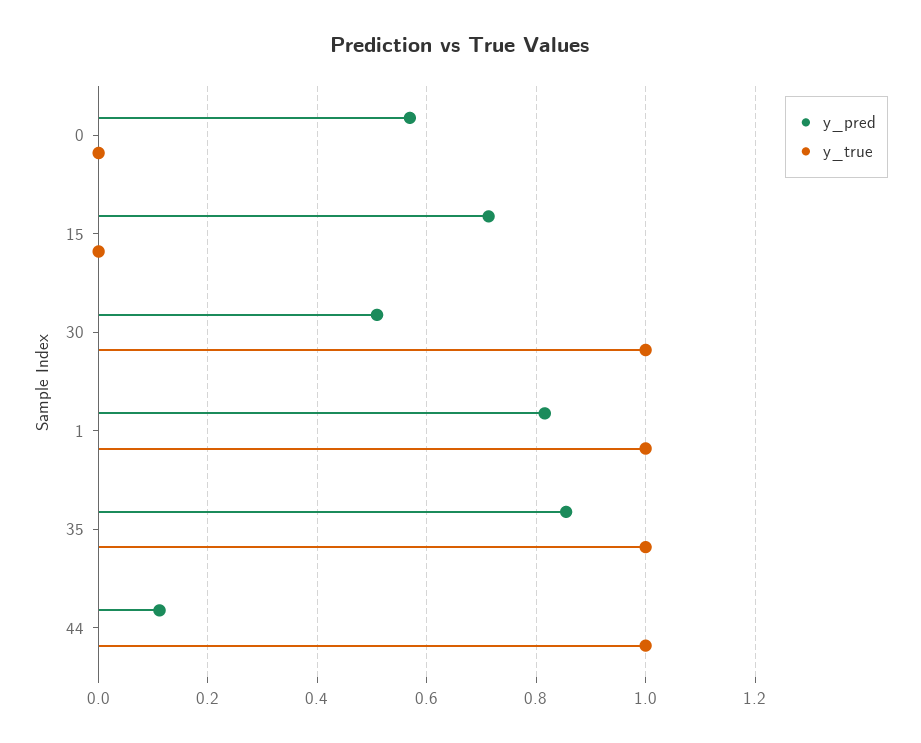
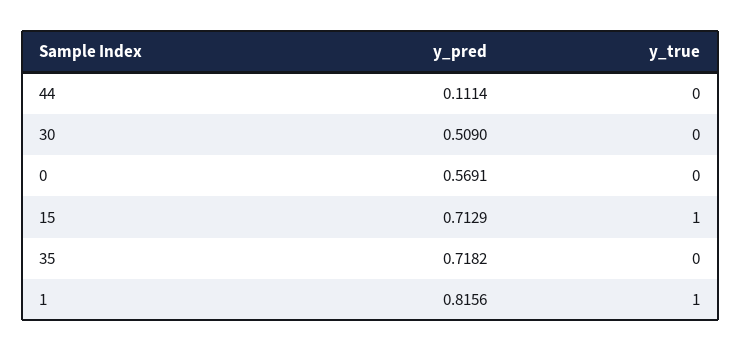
  {
    "y_pred": {
      "0": 0.5691,
      "15": 0.7129,
      "30": 0.509,
      "1": 0.8156,
-     "35": 0.86,
+     "35": 0.7182,
      "44": 0.1114
    },
    "y_true": {
      "0": 0,
-     "15": 0,
+     "15": 1,
-     "30": 1,
+     "30": 0,
      "1": 1,
-     "35": 1,
+     "35": 0,
-     "44": 1
+     "44": 0
    }
  }

